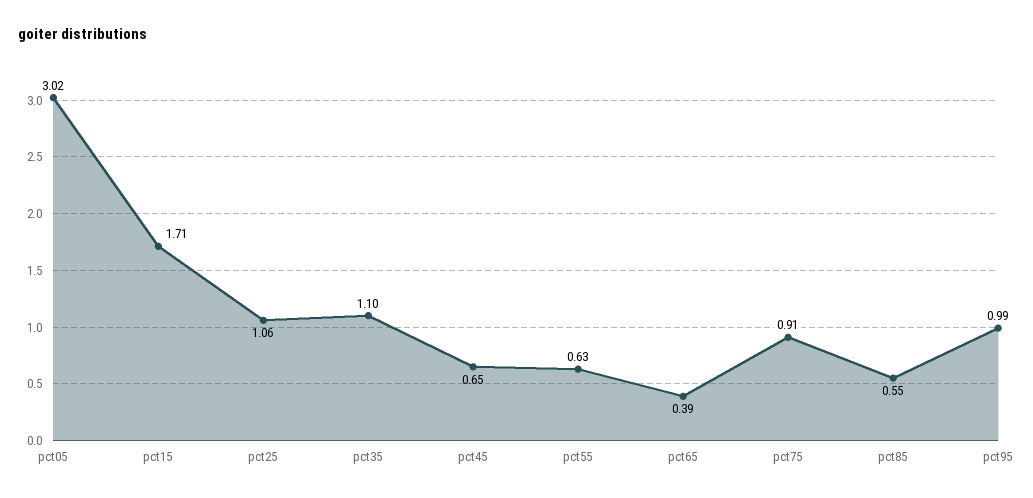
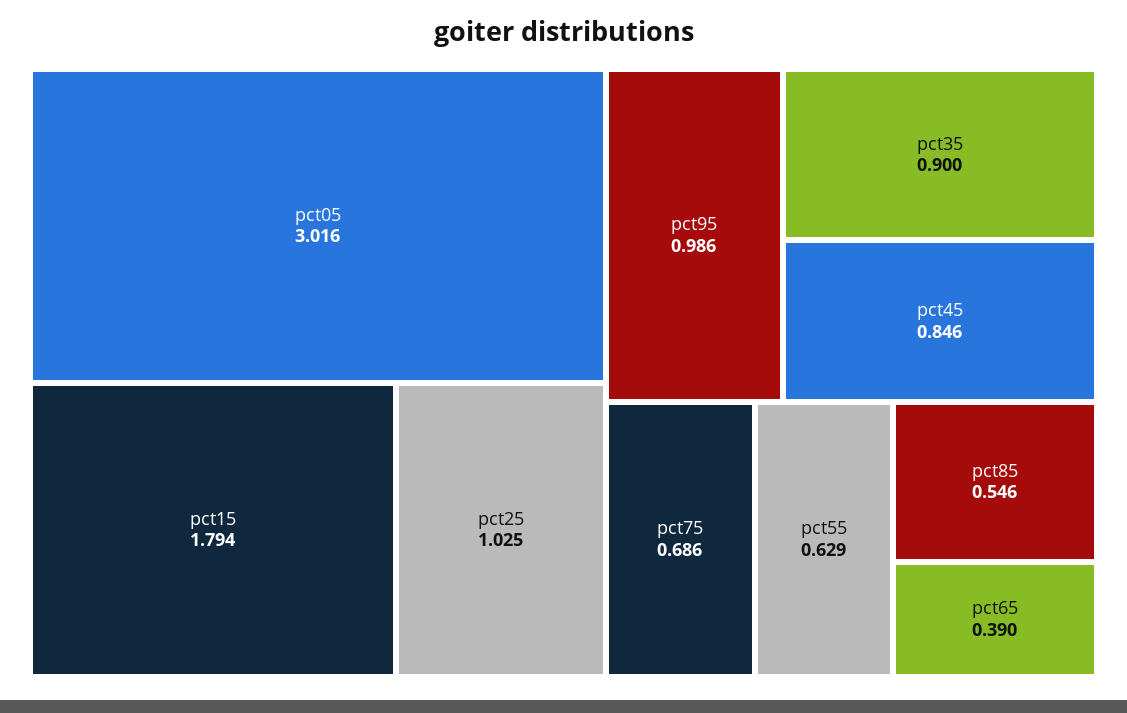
  {
    "pct05": 3.016,
-   "pct15": 1.71,
+   "pct15": 1.794,
-   "pct25": 1.06,
+   "pct25": 1.025,
-   "pct35": 1.1,
+   "pct35": 0.9,
-   "pct45": 0.65,
+   "pct45": 0.846,
    "pct55": 0.629,
    "pct65": 0.39,
-   "pct75": 0.91,
+   "pct75": 0.686,
    "pct85": 0.546,
    "pct95": 0.986
  }

